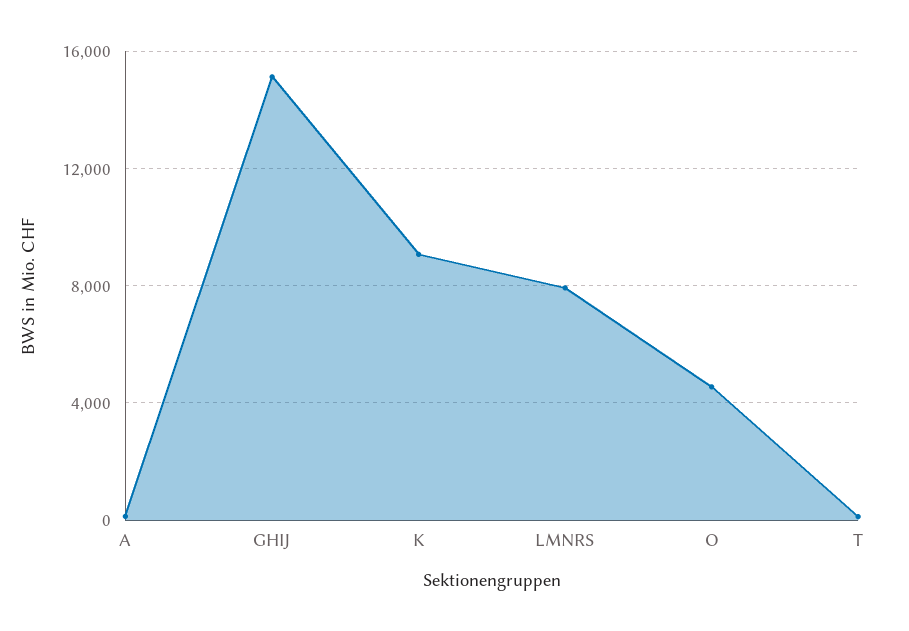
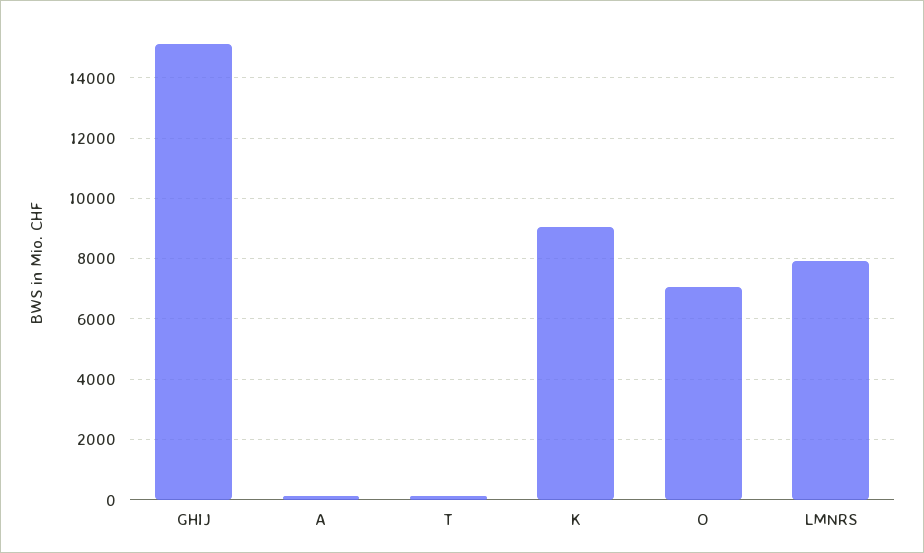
  {
    "A": 200,
    "GHIJ": 15200,
    "K": 9000,
    "LMNRS": 8000,
-   "O": 4500,
+   "O": 7000,
    "T": 200
  }

